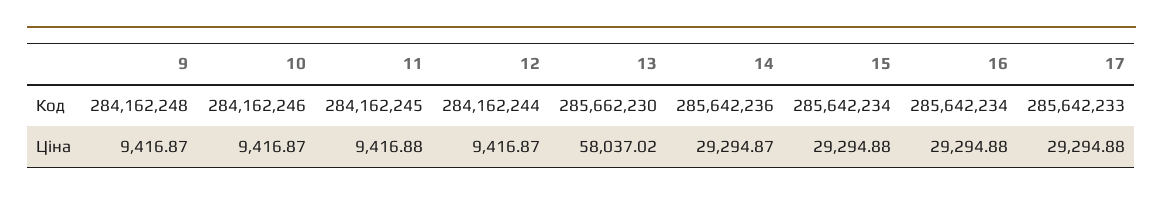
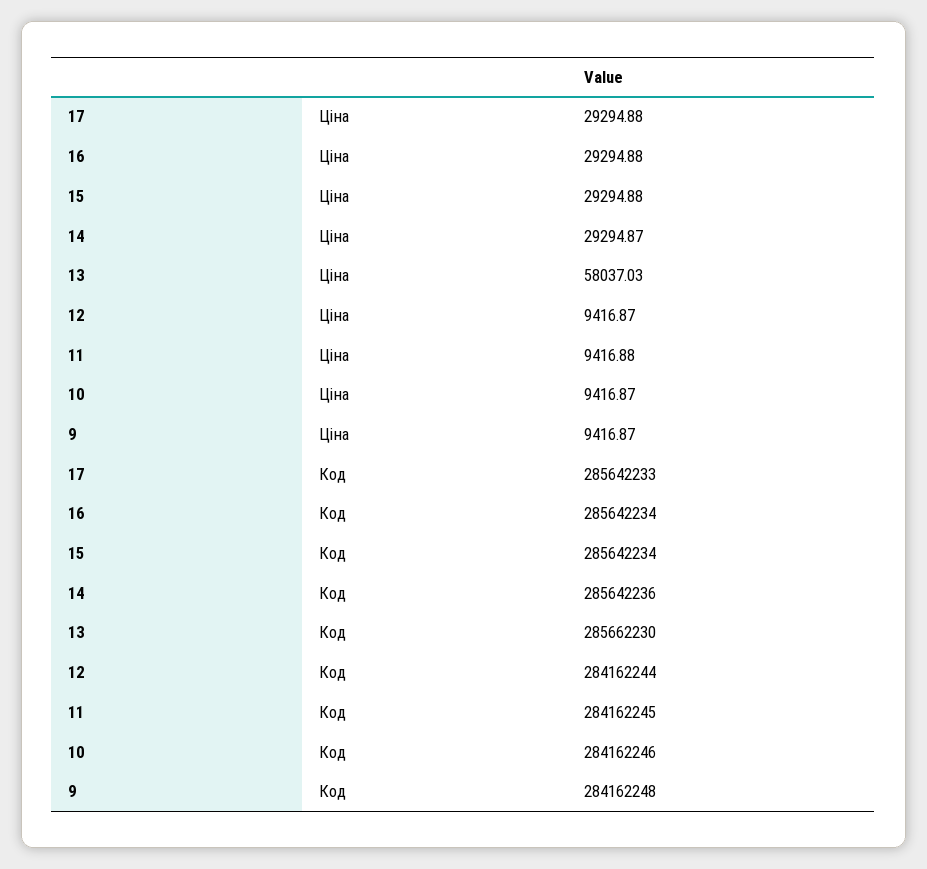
  {
    "9": {
      "Код": 284162248,
      "Ціна": 9416.87
    },
    "10": {
      "Код": 284162246,
      "Ціна": 9416.87
    },
    "11": {
      "Код": 284162245,
      "Ціна": 9416.88
    },
    "12": {
      "Код": 284162244,
      "Ціна": 9416.87
    },
    "13": {
      "Код": 285662230,
-     "Ціна": 58037.02
+     "Ціна": 58037.03
    },
    "14": {
      "Код": 285642236,
      "Ціна": 29294.87
    },
    "15": {
      "Код": 285642234,
      "Ціна": 29294.88
    },
    "16": {
      "Код": 285642234,
      "Ціна": 29294.88
    },
    "17": {
      "Код": 285642233,
      "Ціна": 29294.88
    }
  }

